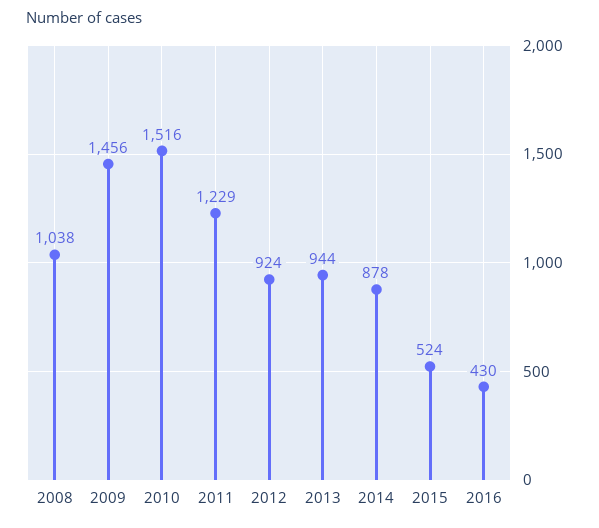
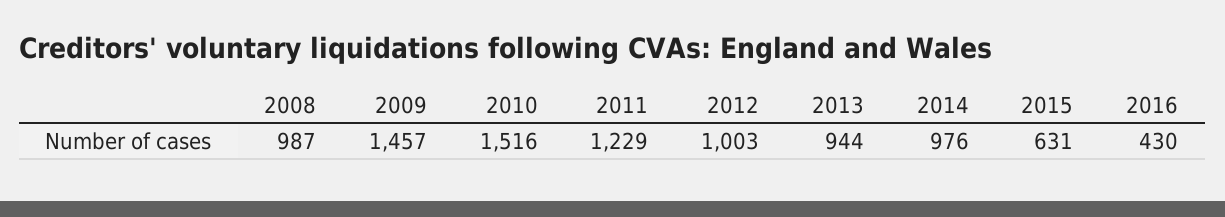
  {
-   "2008": 1038,
+   "2008": 987,
-   "2009": 1456,
+   "2009": 1457,
    "2010": 1516,
    "2011": 1229,
-   "2012": 924,
+   "2012": 1003,
    "2013": 944,
-   "2014": 878,
+   "2014": 976,
-   "2015": 524,
+   "2015": 631,
    "2016": 430
  }

